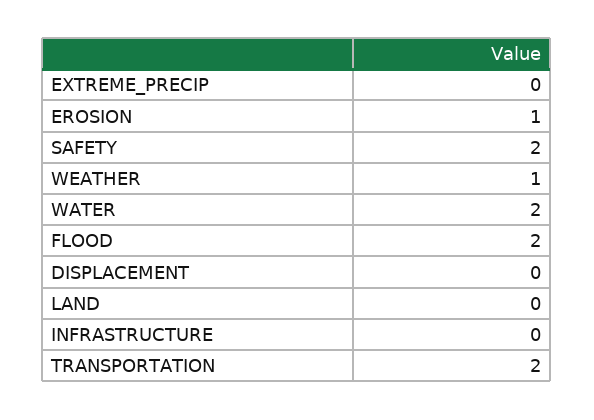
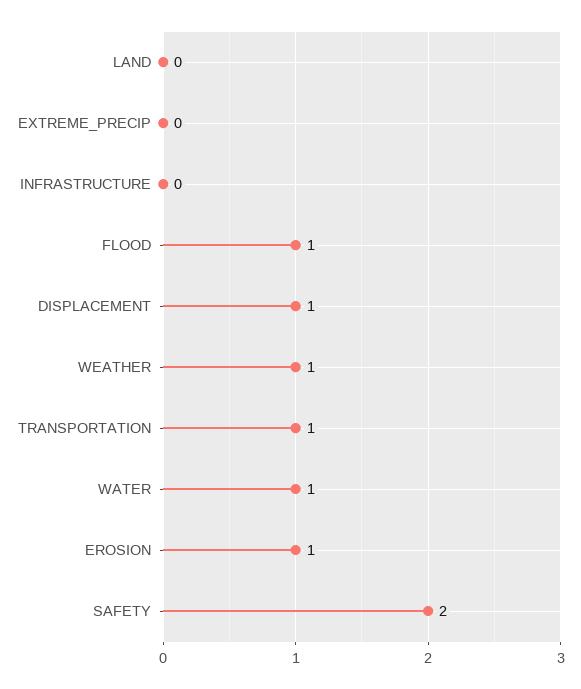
  {
    "EXTREME_PRECIP": 0,
    "EROSION": 1,
    "SAFETY": 2,
    "WEATHER": 1,
-   "WATER": 2,
+   "WATER": 1,
-   "FLOOD": 2,
+   "FLOOD": 1,
-   "DISPLACEMENT": 0,
+   "DISPLACEMENT": 1,
    "LAND": 0,
    "INFRASTRUCTURE": 0,
-   "TRANSPORTATION": 2
+   "TRANSPORTATION": 1
  }

